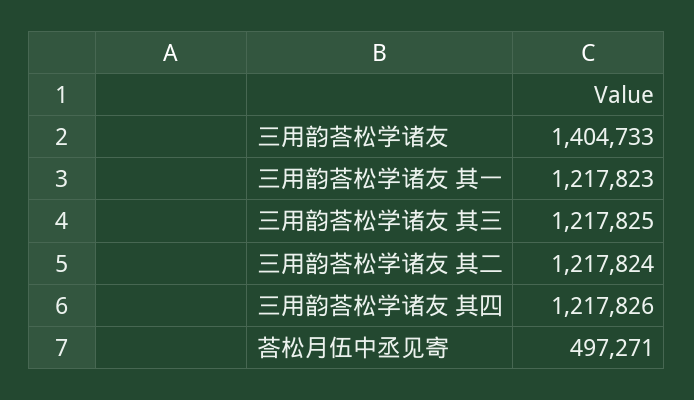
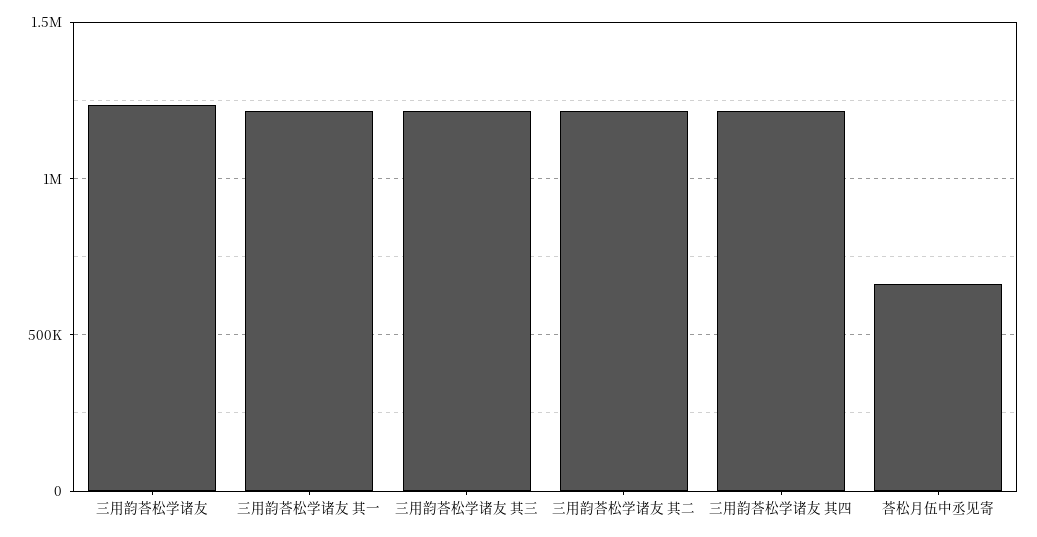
  {
-   "三用韵荅松学诸友": 1404733,
+   "三用韵荅松学诸友": 1250000,
    "三用韵荅松学诸友 其一": 1217823,
    "三用韵荅松学诸友 其三": 1217825,
    "三用韵荅松学诸友 其二": 1217824,
    "三用韵荅松学诸友 其四": 1217826,
-   "荅松月伍中丞见寄": 497271
+   "荅松月伍中丞见寄": 650000
  }

